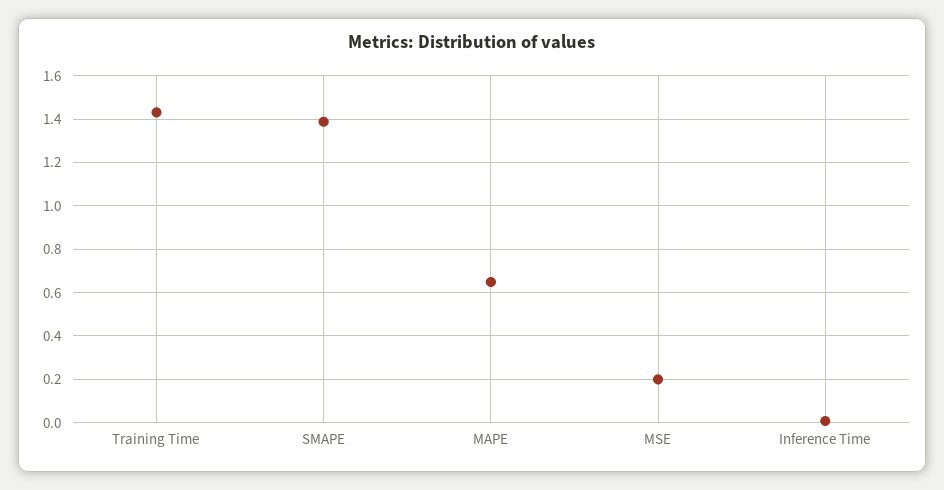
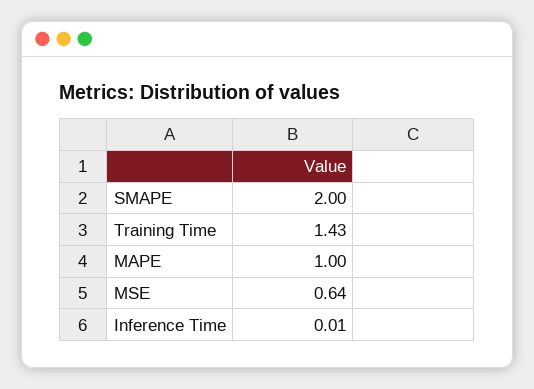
  {
    "Training Time": 1.43,
-   "SMAPE": 1.4,
+   "SMAPE": 2,
-   "MAPE": 0.65,
+   "MAPE": 1,
-   "MSE": 0.2,
+   "MSE": 0.64,
    "Inference Time": 0.01
  }

